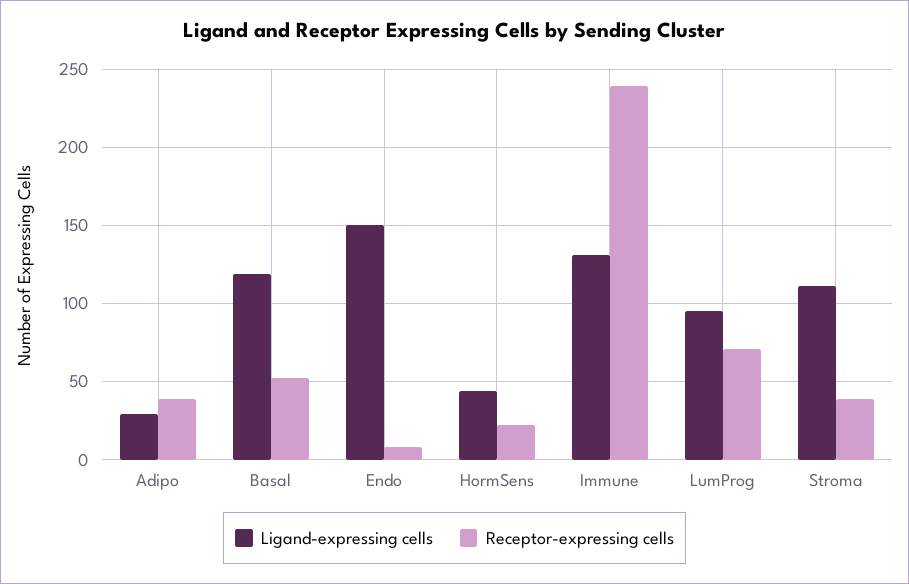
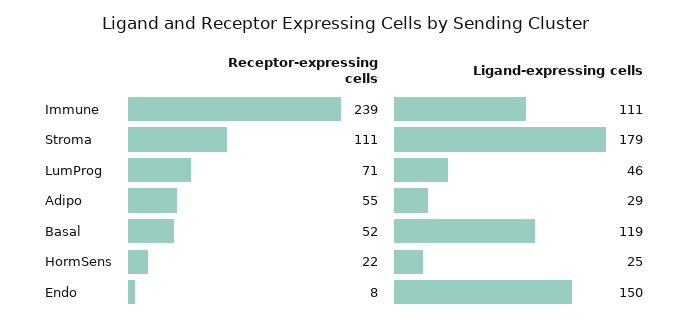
  {
    "Ligand-expressing cells": {
      "Adipo": 29,
      "Basal": 119,
      "Endo": 150,
-     "HormSens": 45,
+     "HormSens": 25,
-     "Immune": 130,
+     "Immune": 111,
-     "LumProg": 95,
+     "LumProg": 46,
-     "Stroma": 110
+     "Stroma": 179
    },
    "Receptor-expressing cells": {
-     "Adipo": 40,
+     "Adipo": 55,
      "Basal": 52,
      "Endo": 8,
      "HormSens": 22,
      "Immune": 239,
      "LumProg": 71,
-     "Stroma": 40
+     "Stroma": 111
    }
  }

